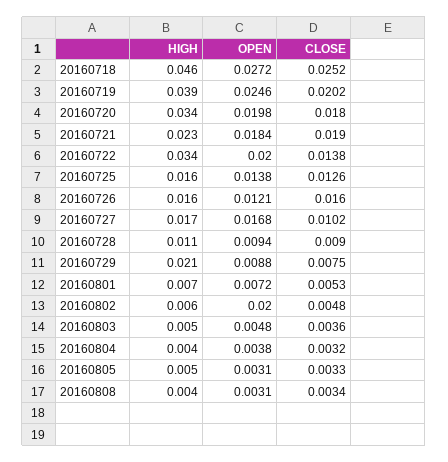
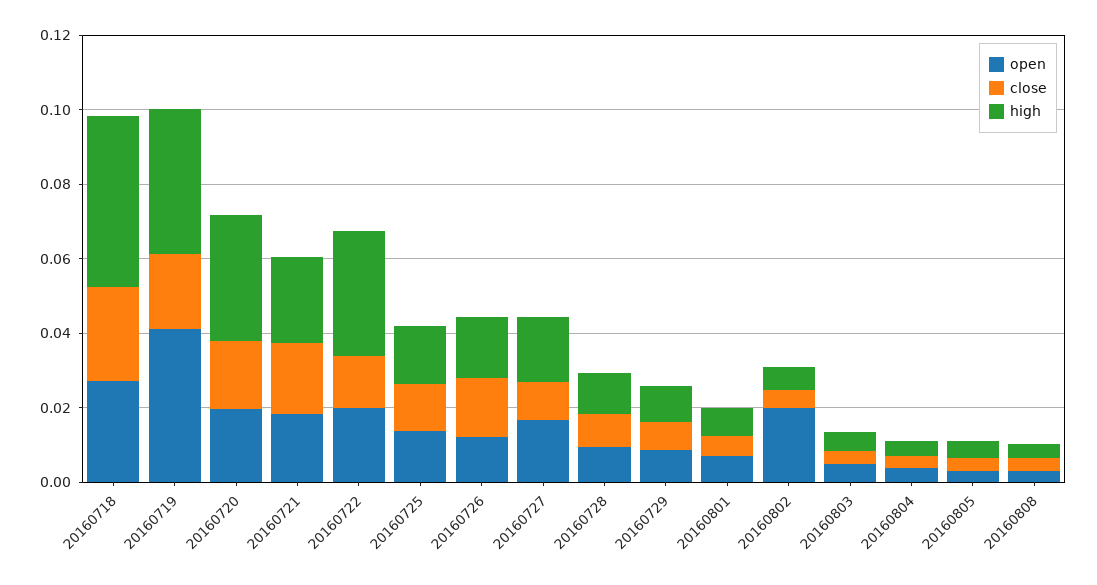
  {
    "HIGH": {
      "20160718": 0.046,
      "20160719": 0.039,
      "20160720": 0.034,
      "20160721": 0.023,
      "20160722": 0.034,
      "20160725": 0.016,
      "20160726": 0.016,
      "20160727": 0.017,
      "20160728": 0.011,
-     "20160729": 0.021,
+     "20160729": 0.01,
      "20160801": 0.007,
      "20160802": 0.006,
      "20160803": 0.005,
      "20160804": 0.004,
      "20160805": 0.005,
      "20160808": 0.004
    },
    "OPEN": {
      "20160718": 0.0272,
-     "20160719": 0.0246,
+     "20160719": 0.04,
      "20160720": 0.0198,
      "20160721": 0.0184,
      "20160722": 0.02,
      "20160725": 0.0138,
      "20160726": 0.0121,
      "20160727": 0.0168,
      "20160728": 0.0094,
      "20160729": 0.0088,
      "20160801": 0.0072,
      "20160802": 0.02,
      "20160803": 0.0048,
      "20160804": 0.0038,
      "20160805": 0.0031,
      "20160808": 0.0031
    },
    "CLOSE": {
      "20160718": 0.0252,
      "20160719": 0.0202,
      "20160720": 0.018,
      "20160721": 0.019,
      "20160722": 0.0138,
      "20160725": 0.0126,
      "20160726": 0.016,
      "20160727": 0.0102,
      "20160728": 0.009,
      "20160729": 0.0075,
      "20160801": 0.0053,
      "20160802": 0.0048,
      "20160803": 0.0036,
      "20160804": 0.0032,
      "20160805": 0.0033,
      "20160808": 0.0034
    }
  }

